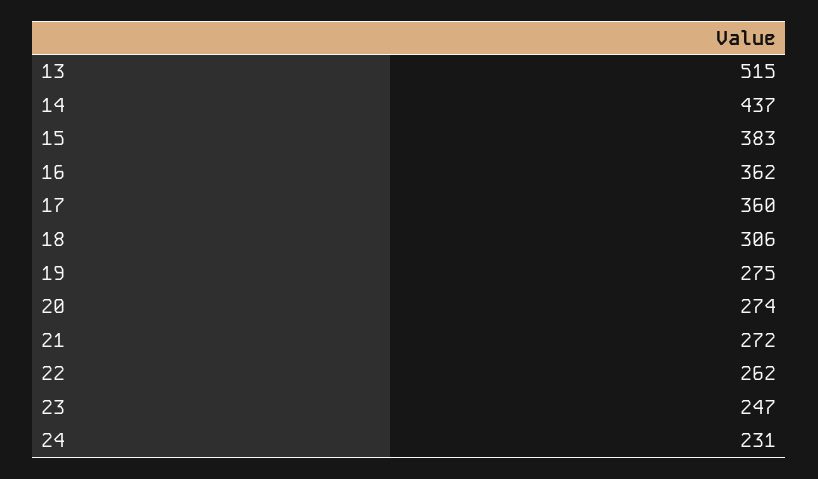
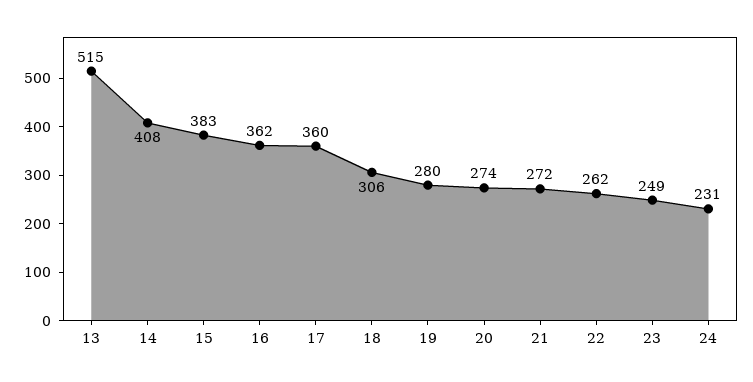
  {
    "13": 515,
-   "14": 437,
+   "14": 408,
    "15": 383,
    "16": 362,
    "17": 360,
    "18": 306,
-   "19": 275,
+   "19": 280,
    "20": 274,
    "21": 272,
    "22": 262,
-   "23": 247,
+   "23": 249,
    "24": 231
  }

